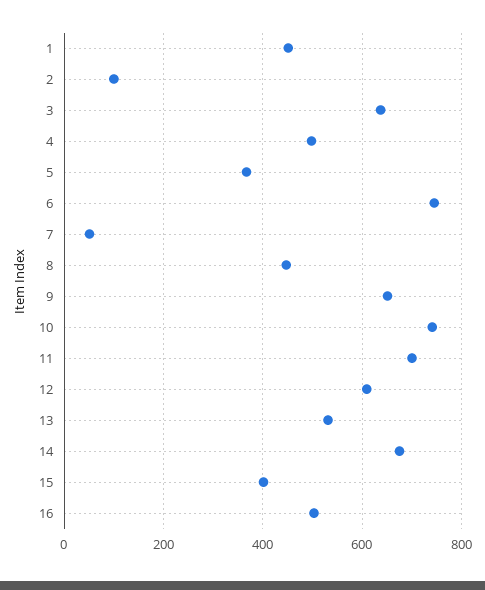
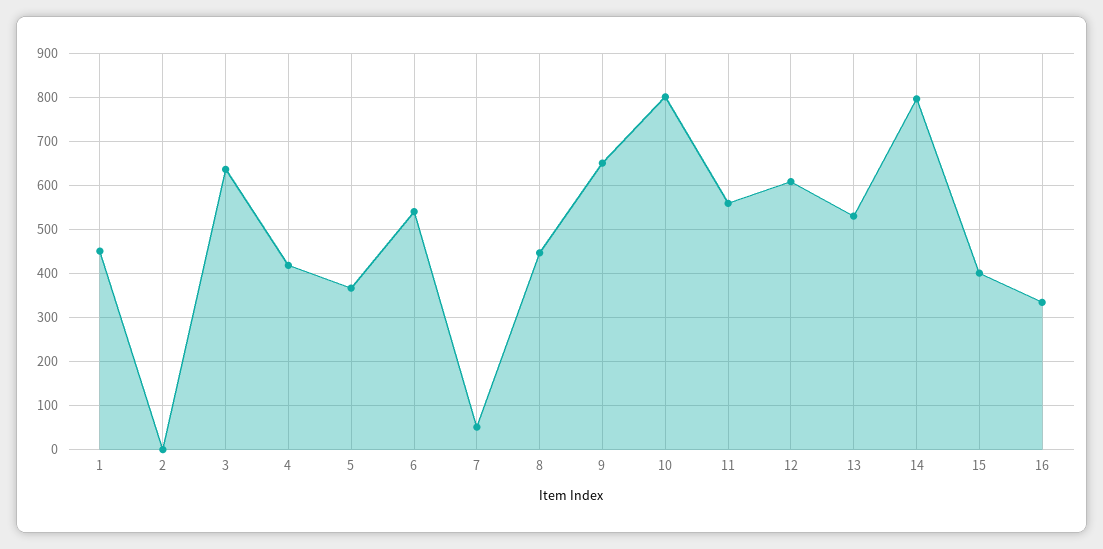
  {
    "1": 460,
-   "2": 100,
+   "2": 0,
    "3": 640,
-   "4": 500,
+   "4": 420,
    "5": 360,
-   "6": 740,
+   "6": 540,
    "7": 60,
    "8": 440,
    "9": 660,
-   "10": 740,
+   "10": 800,
-   "11": 700,
+   "11": 560,
    "12": 600,
    "13": 540,
-   "14": 680,
+   "14": 800,
    "15": 400,
-   "16": 500
+   "16": 340
  }

